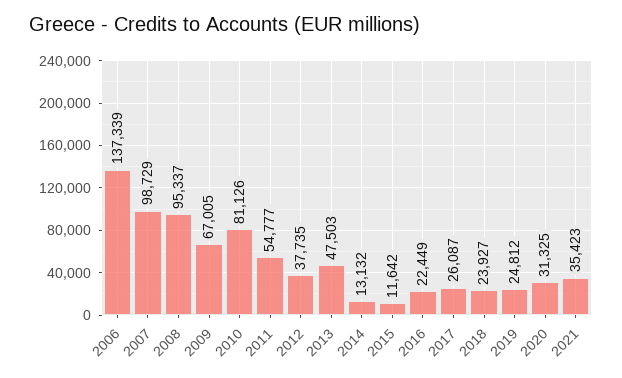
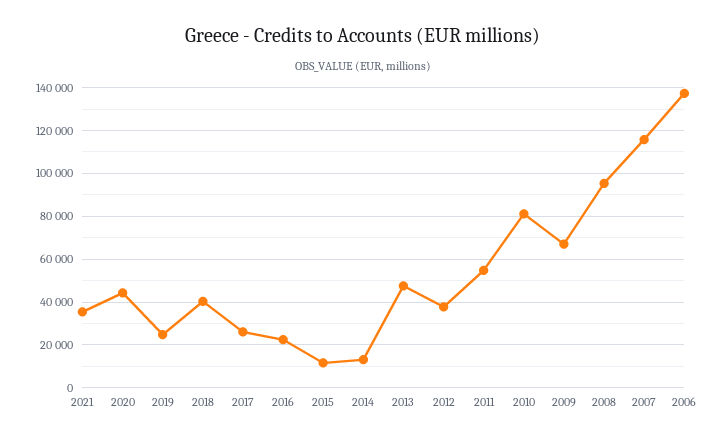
  {
    "2006": 137339,
-   "2007": 98729,
+   "2007": 115000,
    "2008": 95337,
    "2009": 67005,
    "2010": 81126,
    "2011": 54777,
    "2012": 37735,
    "2013": 47503,
    "2014": 13132,
    "2015": 11642,
    "2016": 22449,
    "2017": 26087,
-   "2018": 23927,
+   "2018": 40000,
    "2019": 24812,
-   "2020": 31325,
+   "2020": 45000,
    "2021": 35423
  }

